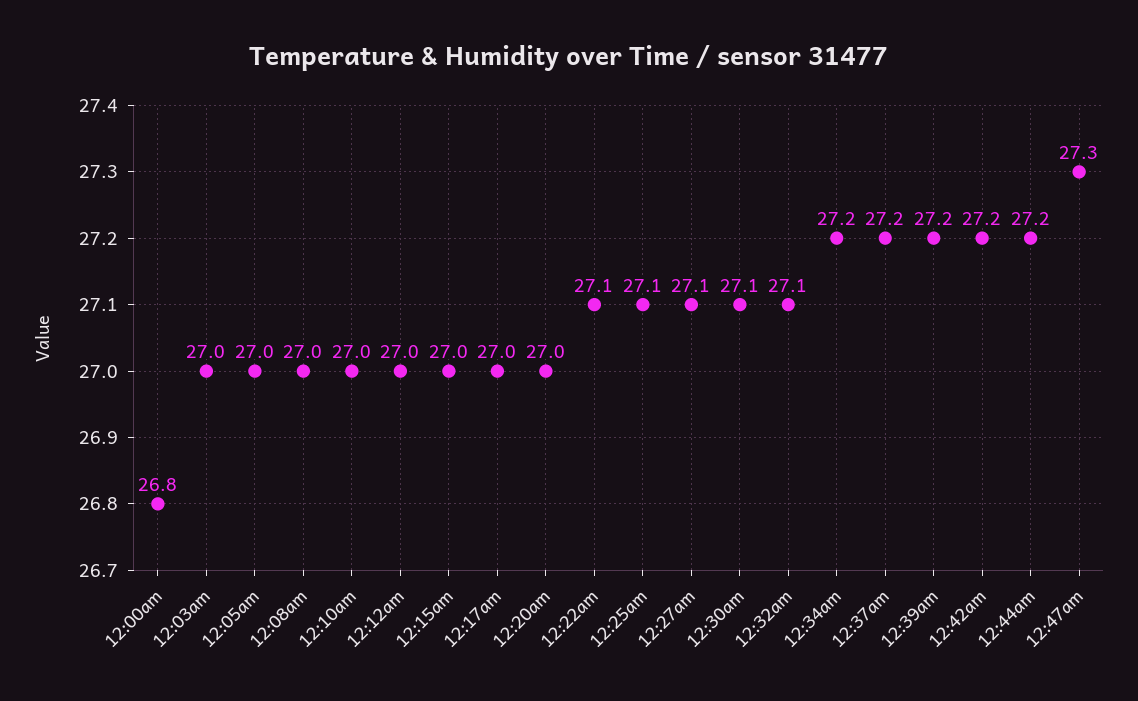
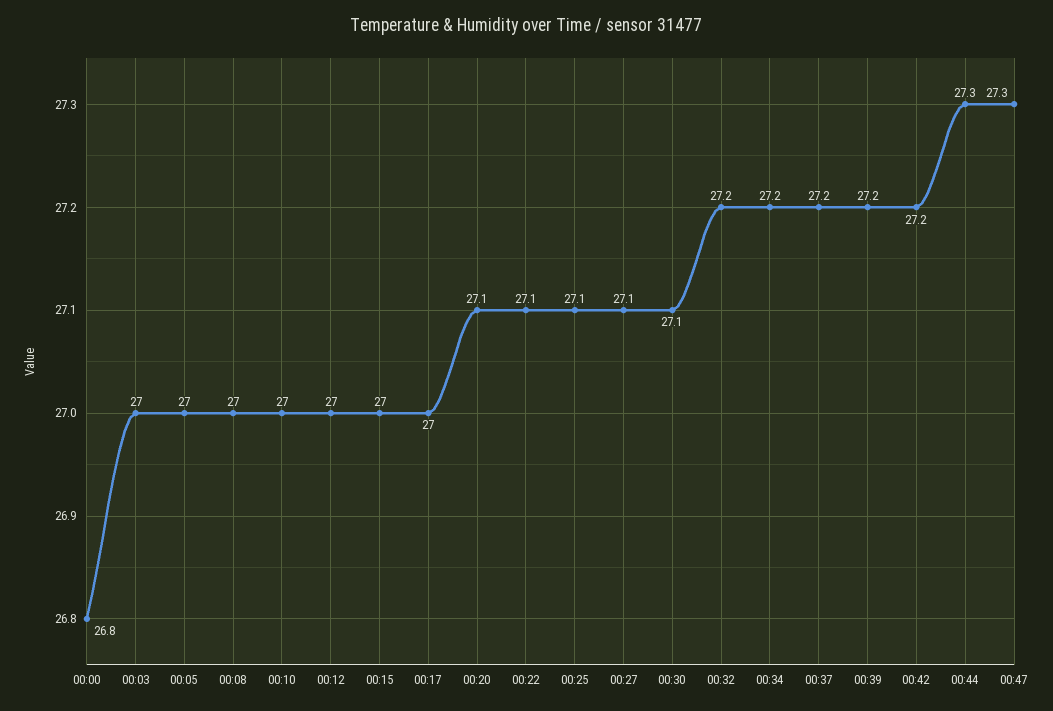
  {
    "12:00am": 26.8,
    "12:03am": 27,
    "12:05am": 27,
    "12:08am": 27,
    "12:10am": 27,
    "12:12am": 27,
    "12:15am": 27,
    "12:17am": 27,
-   "12:20am": 27,
+   "12:20am": 27.1,
    "12:22am": 27.1,
    "12:25am": 27.1,
    "12:27am": 27.1,
    "12:30am": 27.1,
-   "12:32am": 27.1,
+   "12:32am": 27.2,
    "12:34am": 27.2,
    "12:37am": 27.2,
    "12:39am": 27.2,
    "12:42am": 27.2,
-   "12:44am": 27.2,
+   "12:44am": 27.3,
    "12:47am": 27.3
  }

